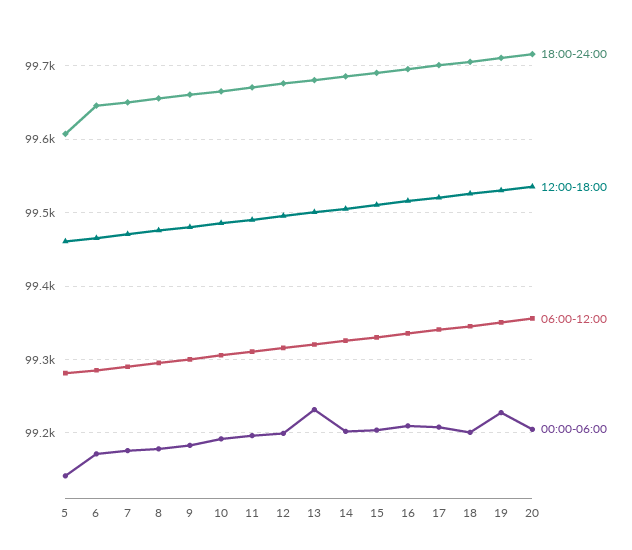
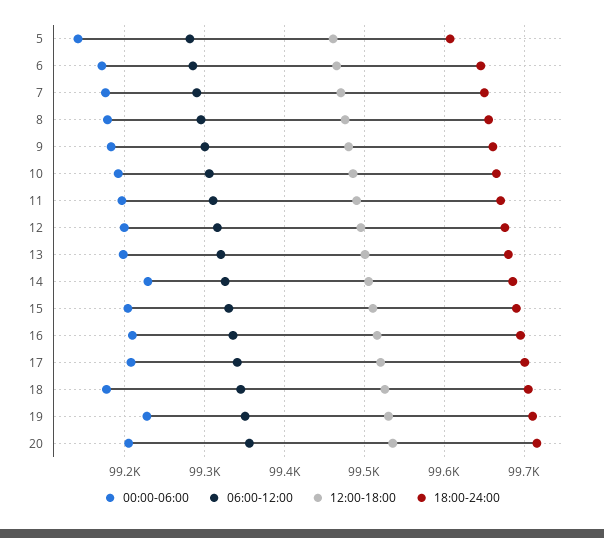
  {
    "18:00-24:00": {
      "5": 99610,
      "6": 99650,
      "7": 99650,
      "8": 99660,
      "9": 99660,
      "10": 99670,
      "11": 99670,
      "12": 99680,
      "13": 99680,
      "14": 99690,
      "15": 99690,
      "16": 99700,
      "17": 99700,
      "18": 99710,
      "19": 99710,
      "20": 99720
    },
    "12:00-18:00": {
      "5": 99460,
      "6": 99470,
      "7": 99470,
      "8": 99480,
      "9": 99480,
      "10": 99490,
      "11": 99490,
      "12": 99500,
      "13": 99500,
      "14": 99510,
      "15": 99510,
      "16": 99520,
      "17": 99520,
      "18": 99530,
      "19": 99530,
      "20": 99540
    },
    "06:00-12:00": {
      "5": 99280,
      "6": 99290,
      "7": 99290,
      "8": 99300,
      "9": 99300,
      "10": 99310,
      "11": 99310,
      "12": 99320,
      "13": 99320,
      "14": 99330,
      "15": 99330,
      "16": 99340,
      "17": 99340,
      "18": 99350,
      "19": 99350,
      "20": 99360
    },
    "00:00-06:00": {
      "5": 99140,
      "6": 99170,
      "7": 99180,
      "8": 99180,
      "9": 99180,
      "10": 99190,
      "11": 99200,
      "12": 99200,
-     "13": 99230,
+     "13": 99200,
-     "14": 99200,
+     "14": 99230,
      "15": 99200,
      "16": 99210,
      "17": 99210,
-     "18": 99200,
+     "18": 99180,
      "19": 99230,
      "20": 99200
    }
  }

